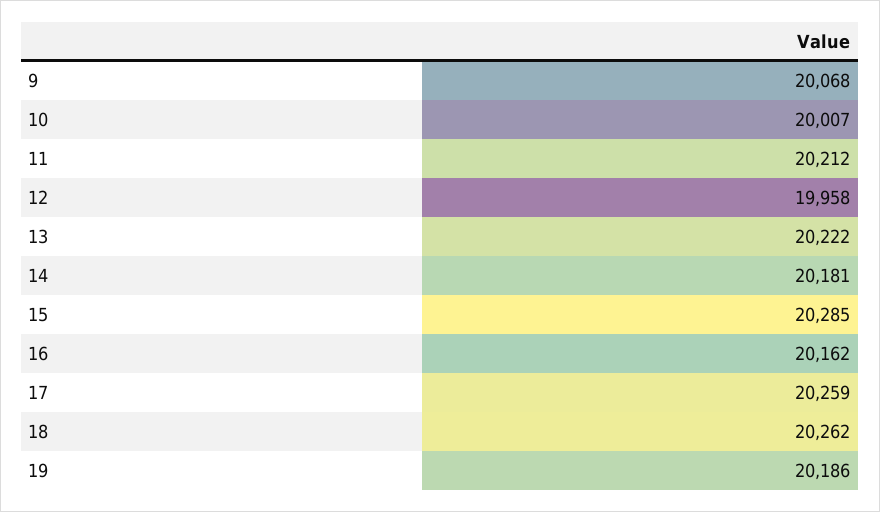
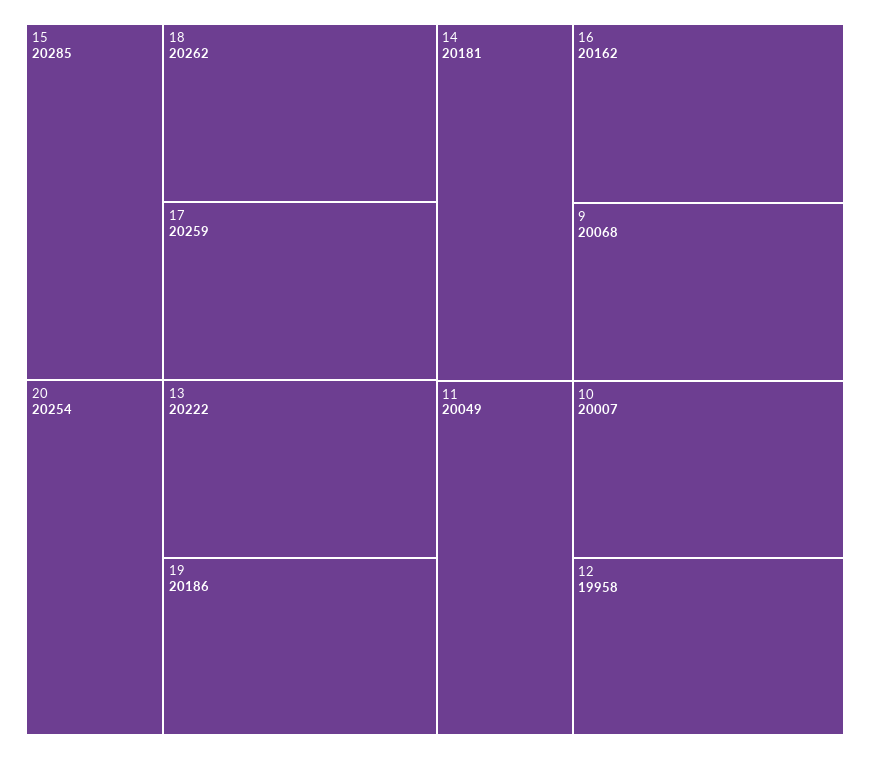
  {
    "9": 20068,
    "10": 20007,
-   "11": 20212,
+   "11": 20049,
    "12": 19958,
    "13": 20222,
    "14": 20181,
    "15": 20285,
    "16": 20162,
    "17": 20259,
    "18": 20262,
-   "19": 20186
+   "19": 20186,
+   "20": 20254
  }

